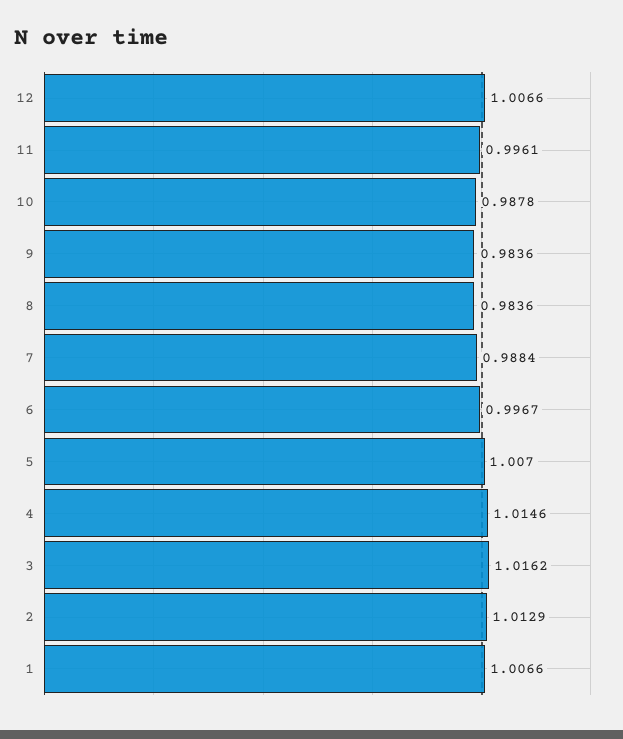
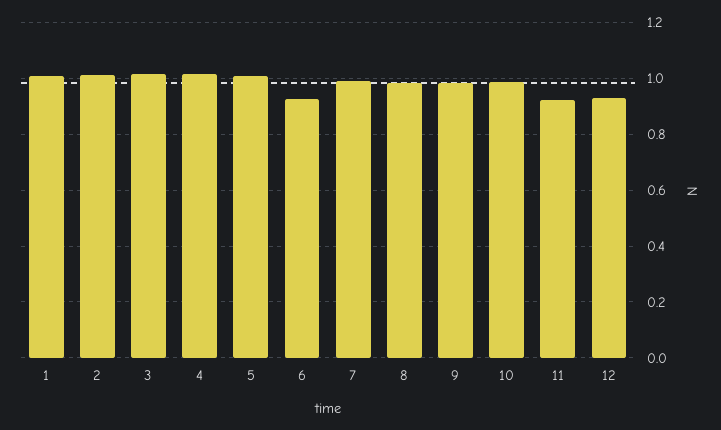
  {
-   "12": 1.0066,
+   "12": 0.925,
-   "11": 0.9961,
+   "11": 0.925,
    "10": 0.9878,
    "9": 0.9836,
    "8": 0.9836,
    "7": 0.9884,
-   "6": 0.9967,
+   "6": 0.925,
    "5": 1.007,
    "4": 1.0146,
    "3": 1.0162,
    "2": 1.0129,
    "1": 1.0066
  }

